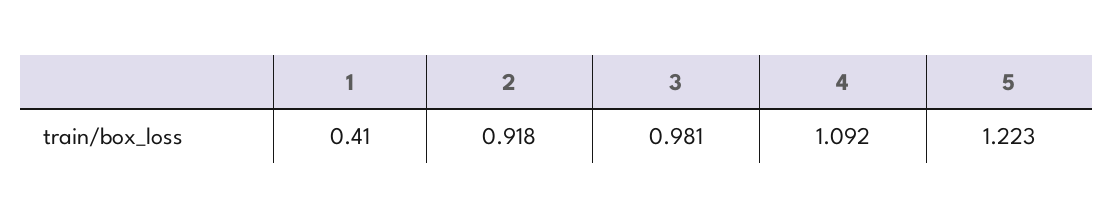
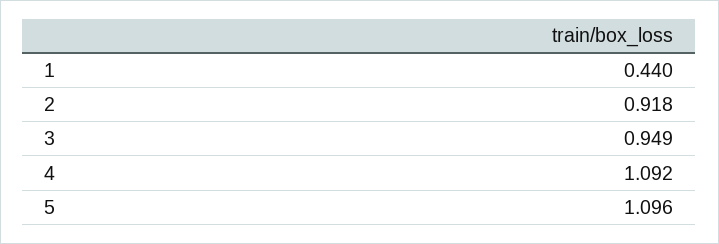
  {
-   "1": 0.41,
+   "1": 0.44,
    "2": 0.918,
-   "3": 0.981,
+   "3": 0.949,
    "4": 1.092,
-   "5": 1.223
+   "5": 1.096
  }

